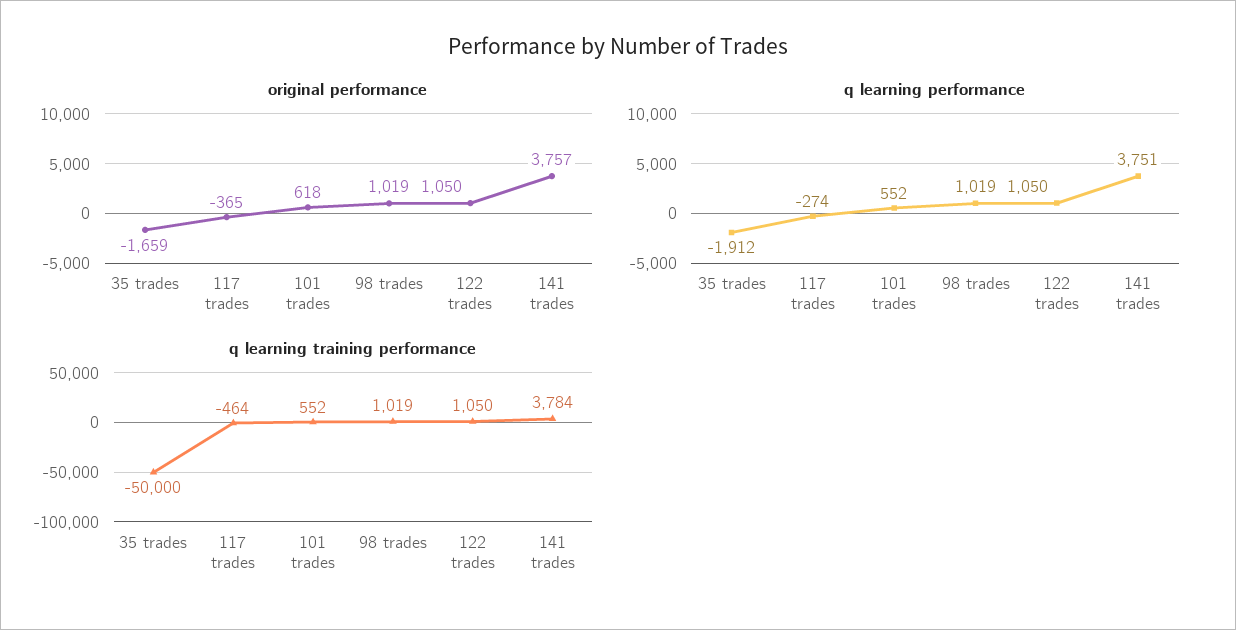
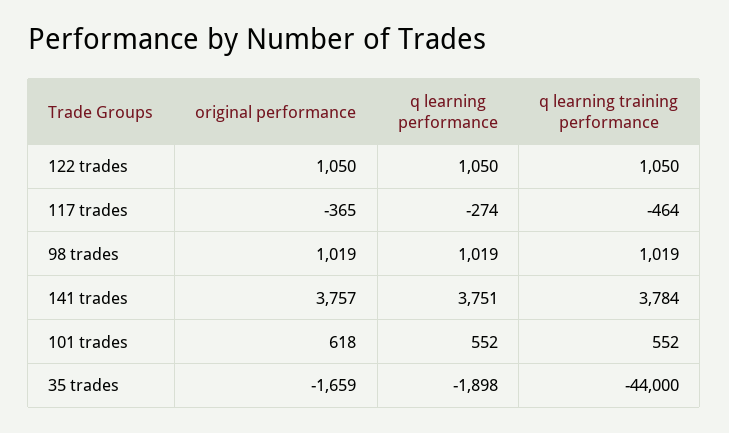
  {
    "original performance": {
      "35 trades": -1659,
      "117 trades": -365,
      "101 trades": 618,
      "98 trades": 1019,
      "122 trades": 1050,
      "141 trades": 3757
    },
    "q learning performance": {
-     "35 trades": -1912,
+     "35 trades": -1898,
      "117 trades": -274,
      "101 trades": 552,
      "98 trades": 1019,
      "122 trades": 1050,
      "141 trades": 3751
    },
    "q learning training performance": {
-     "35 trades": -50000,
+     "35 trades": -44000,
      "117 trades": -464,
      "101 trades": 552,
      "98 trades": 1019,
      "122 trades": 1050,
      "141 trades": 3784
    }
  }

